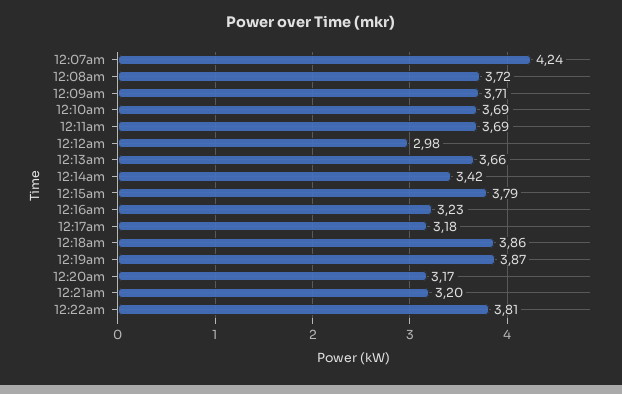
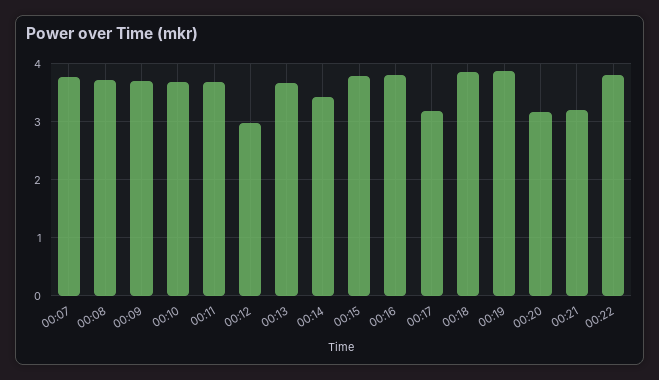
  {
-   "12:07am": 4.24,
+   "12:07am": 3.8,
    "12:08am": 3.72,
    "12:09am": 3.71,
    "12:10am": 3.69,
    "12:11am": 3.69,
    "12:12am": 2.98,
    "12:13am": 3.66,
    "12:14am": 3.42,
    "12:15am": 3.79,
-   "12:16am": 3.23,
+   "12:16am": 3.8,
    "12:17am": 3.18,
    "12:18am": 3.86,
    "12:19am": 3.87,
    "12:20am": 3.17,
    "12:21am": 3.2,
    "12:22am": 3.81
  }

